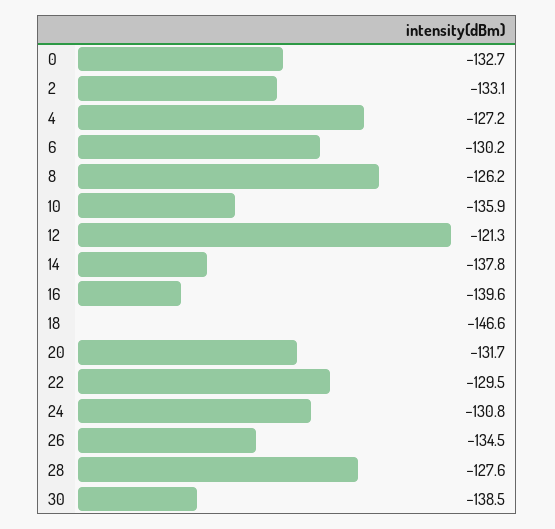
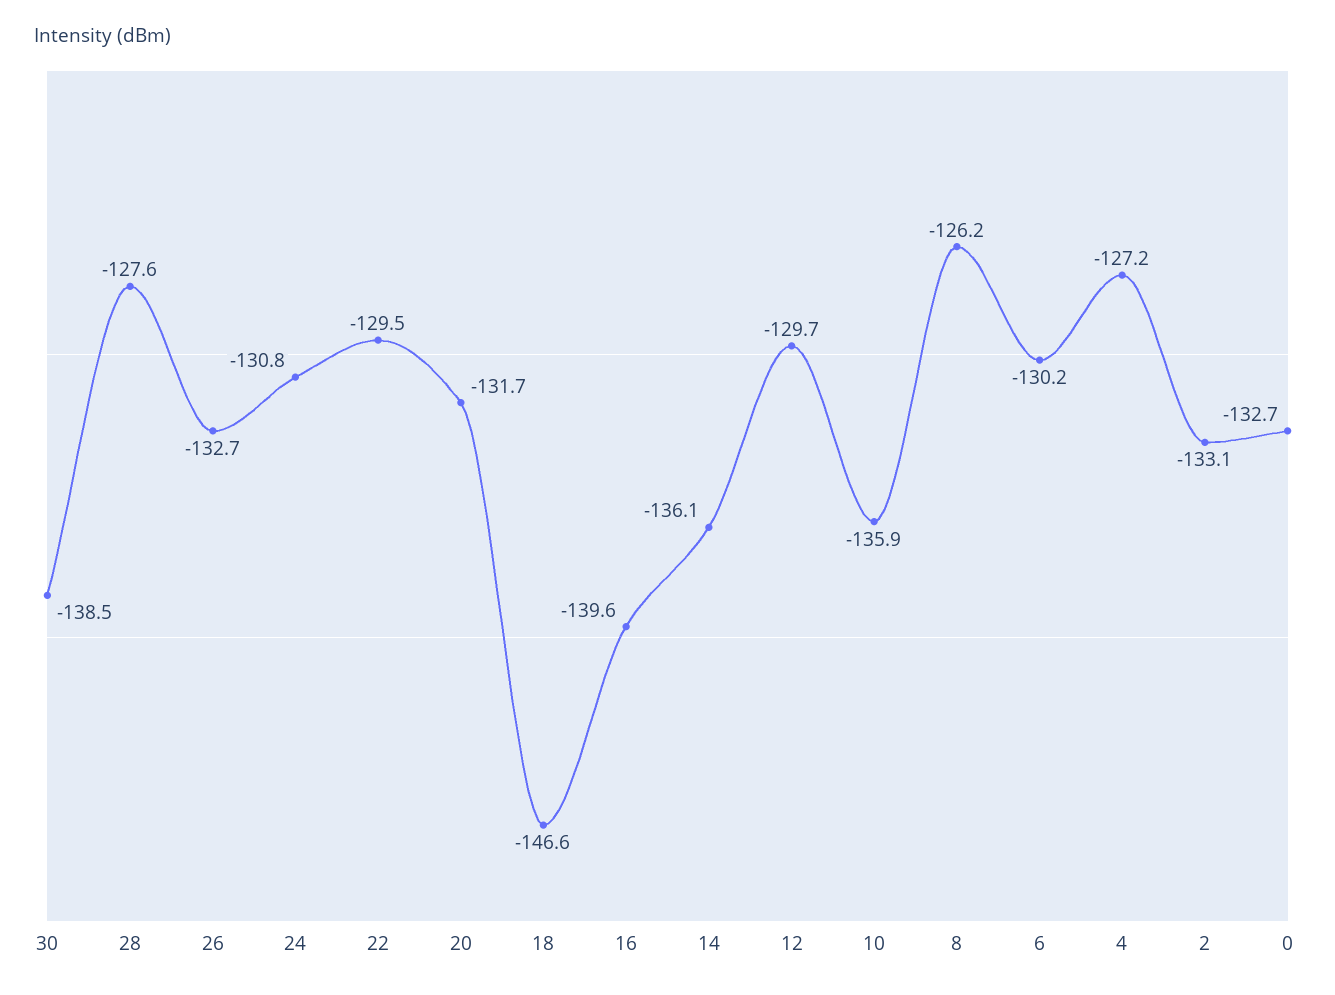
  {
    "0": -132.7,
    "2": -133.1,
    "4": -127.2,
    "6": -130.2,
    "8": -126.2,
    "10": -135.9,
-   "12": -121.3,
+   "12": -129.7,
-   "14": -137.8,
+   "14": -136.1,
    "16": -139.6,
    "18": -146.6,
    "20": -131.7,
    "22": -129.5,
    "24": -130.8,
-   "26": -134.5,
+   "26": -132.7,
    "28": -127.6,
    "30": -138.5
  }

